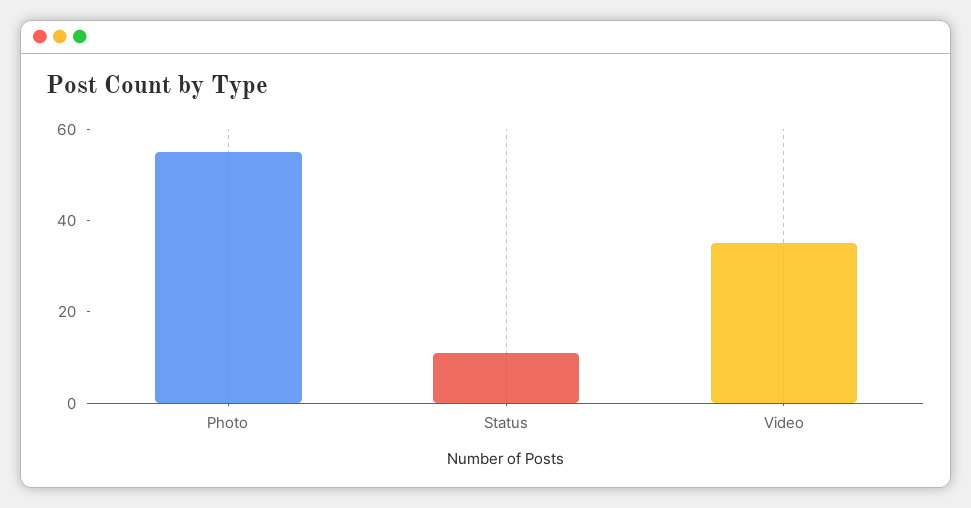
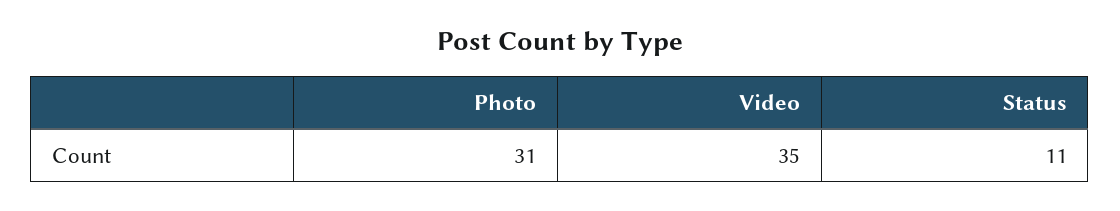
  {
-   "Photo": 55,
+   "Photo": 31,
    "Status": 11,
    "Video": 35
  }

